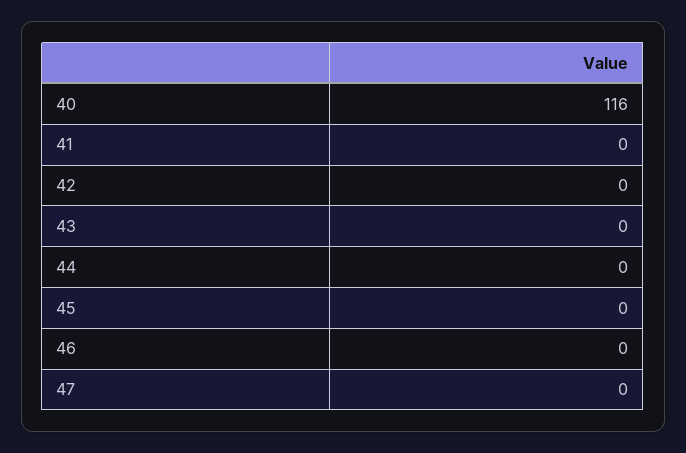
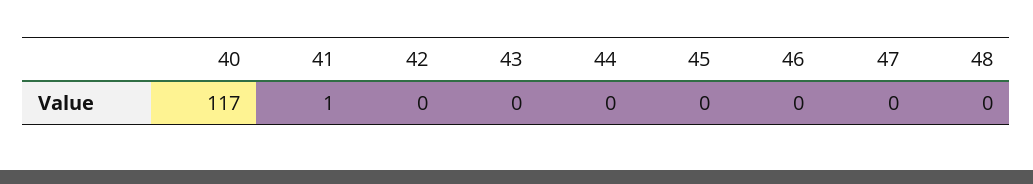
  {
-   "40": 116,
+   "40": 117,
-   "41": 0,
+   "41": 1,
    "42": 0,
    "43": 0,
    "44": 0,
    "45": 0,
    "46": 0,
-   "47": 0
+   "47": 0,
+   "48": 0
  }

